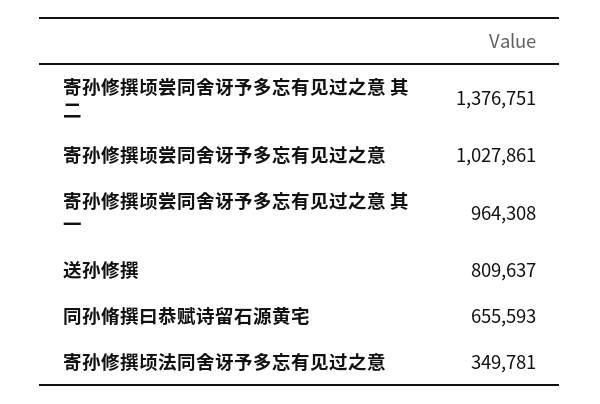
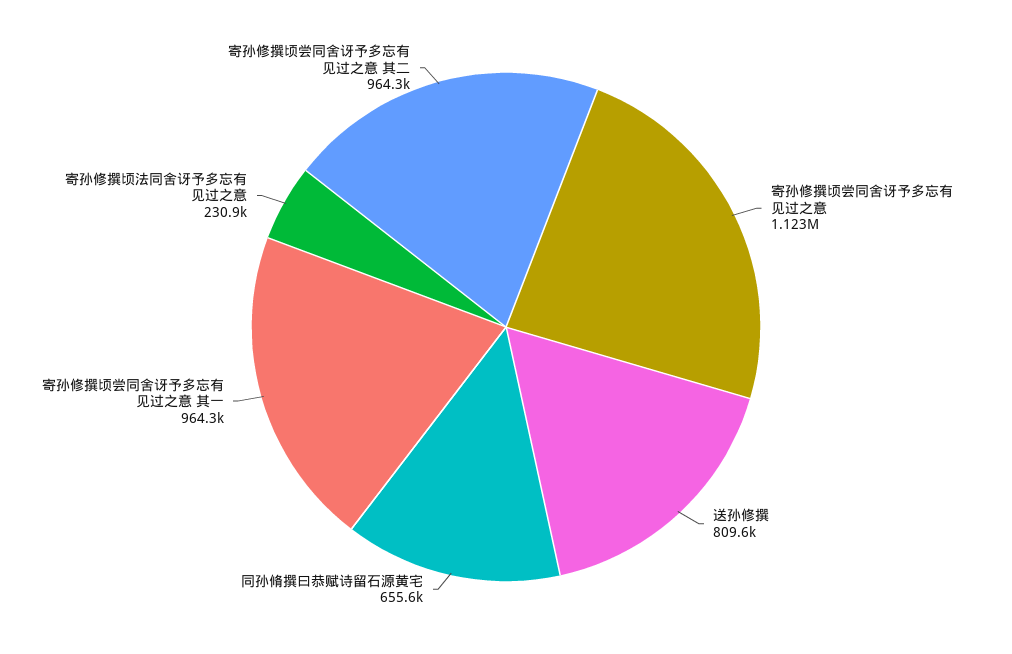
  {
-   "寄孙修撰顷尝同舍讶予多忘有见过之意 其二": 1376751,
+   "寄孙修撰顷尝同舍讶予多忘有见过之意 其二": 964300,
-   "寄孙修撰顷尝同舍讶予多忘有见过之意": 1027861,
+   "寄孙修撰顷尝同舍讶予多忘有见过之意": 1123000,
    "寄孙修撰顷尝同舍讶予多忘有见过之意 其一": 964308,
    "送孙修撰": 809637,
    "同孙脩撰曰恭赋诗留石源黄宅": 655593,
-   "寄孙修撰顷法同舍讶予多忘有见过之意": 349781
+   "寄孙修撰顷法同舍讶予多忘有见过之意": 230900
  }

